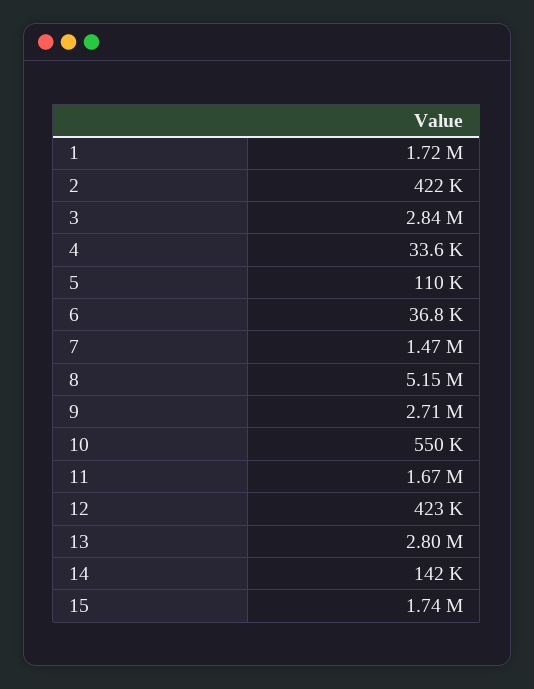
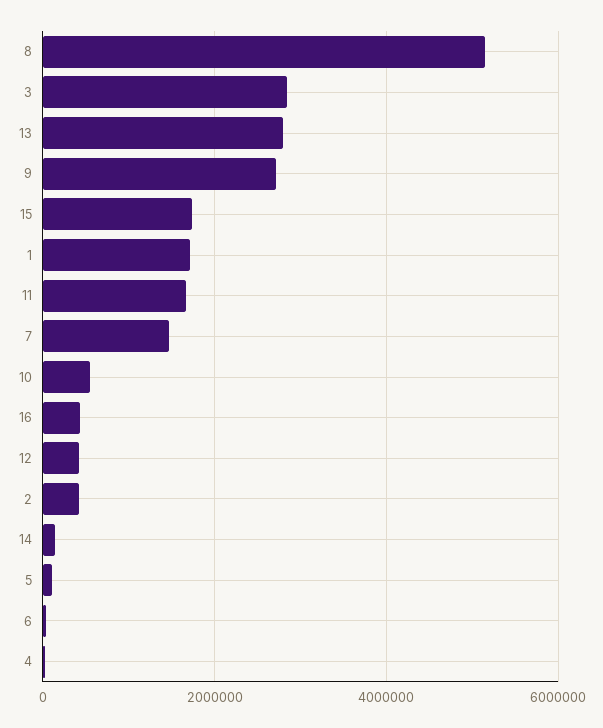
  {
    "1": 1720000,
    "2": 422000,
    "3": 2840000,
    "4": 33600,
    "5": 110000,
    "6": 36800,
    "7": 1470000,
    "8": 5150000,
    "9": 2710000,
    "10": 550000,
    "11": 1670000,
    "12": 423000,
    "13": 2800000,
    "14": 142000,
-   "15": 1740000
+   "15": 1740000,
+   "16": 400000
  }

